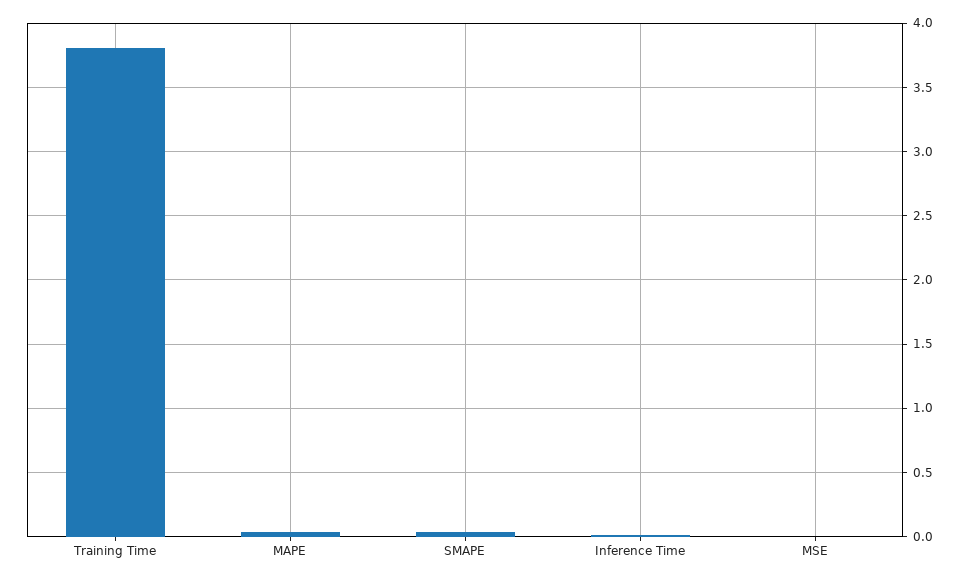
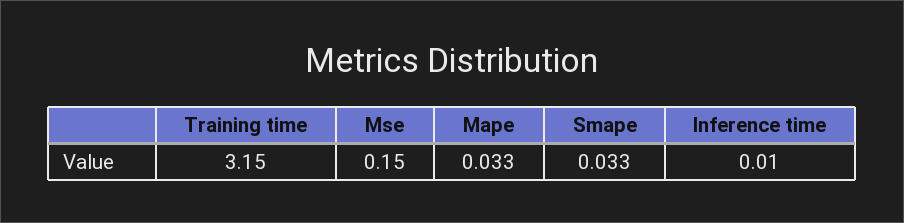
  {
-   "Training Time": 3.8,
+   "Training Time": 3.15,
    "MAPE": 0.033,
    "SMAPE": 0.033,
    "Inference Time": 0.01,
-   "MSE": 0
+   "MSE": 0.15
  }

